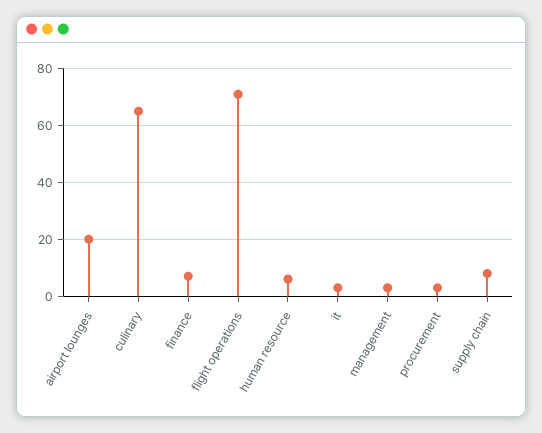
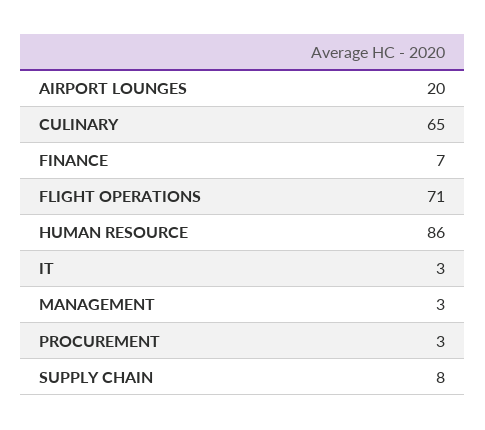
  {
    "airport lounges": 20,
    "culinary": 65,
    "finance": 7,
    "flight operations": 71,
-   "human resource": 5,
+   "human resource": 86,
    "it": 3,
    "management": 3,
    "procurement": 3,
    "supply chain": 8
  }

